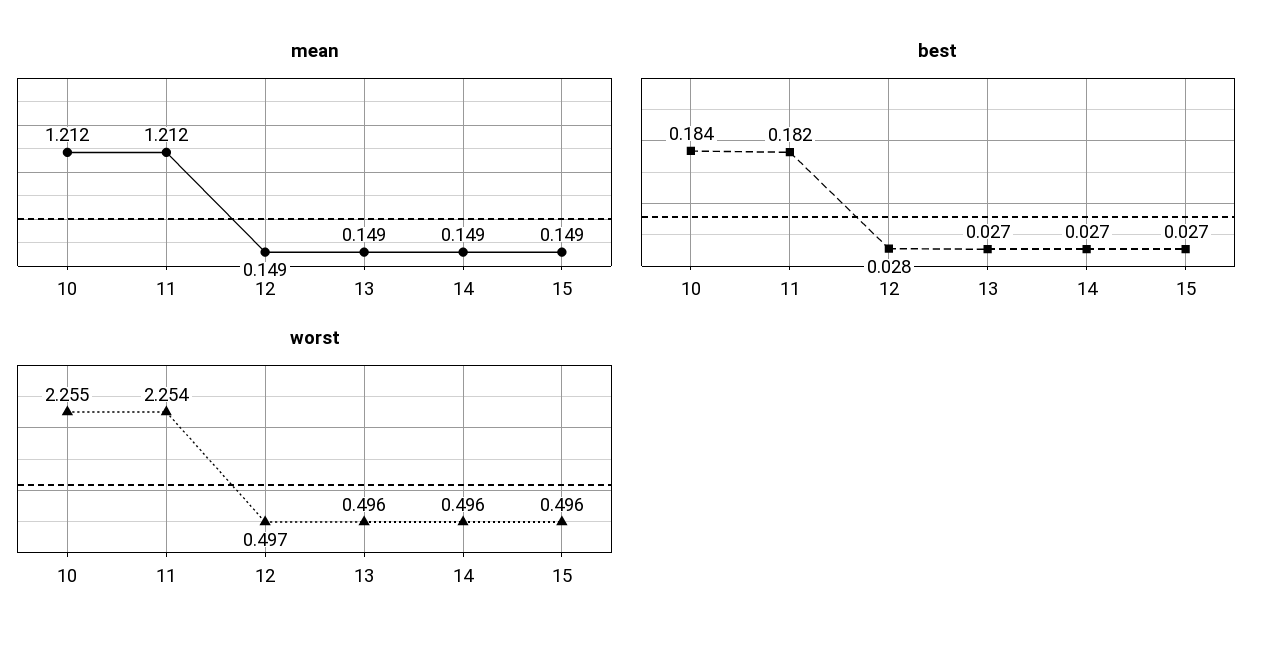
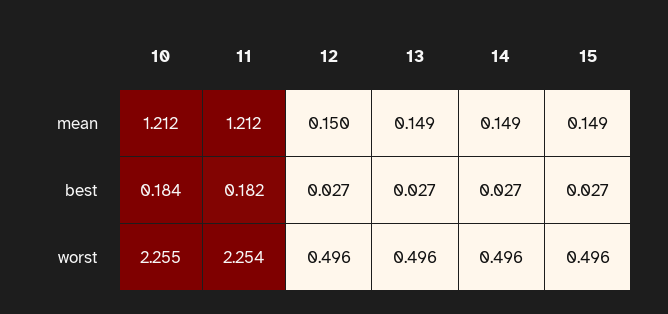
  {
    "mean": {
      "10": 1.212,
      "11": 1.212,
-     "12": 0.149,
+     "12": 0.15,
      "13": 0.149,
      "14": 0.149,
      "15": 0.149
    },
    "best": {
      "10": 0.184,
      "11": 0.182,
-     "12": 0.028,
+     "12": 0.027,
      "13": 0.027,
      "14": 0.027,
      "15": 0.027
    },
    "worst": {
      "10": 2.255,
      "11": 2.254,
-     "12": 0.497,
+     "12": 0.496,
      "13": 0.496,
      "14": 0.496,
      "15": 0.496
    }
  }

